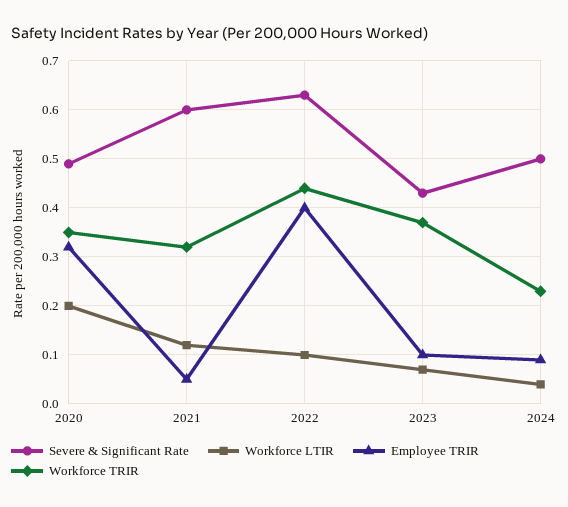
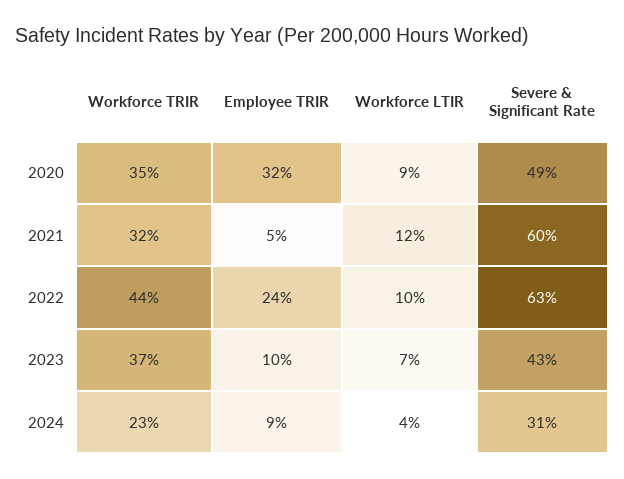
  {
    "Severe & Significant Rate": {
      "2020": 0.49,
      "2021": 0.6,
      "2022": 0.63,
      "2023": 0.43,
-     "2024": 0.5
+     "2024": 0.31
    },
    "Workforce LTIR": {
-     "2020": 0.2,
+     "2020": 0.09,
      "2021": 0.12,
      "2022": 0.1,
      "2023": 0.07,
      "2024": 0.04
    },
    "Employee TRIR": {
      "2020": 0.32,
      "2021": 0.05,
-     "2022": 0.4,
+     "2022": 0.24,
      "2023": 0.1,
      "2024": 0.09
    },
    "Workforce TRIR": {
      "2020": 0.35,
      "2021": 0.32,
      "2022": 0.44,
      "2023": 0.37,
      "2024": 0.23
    }
  }

